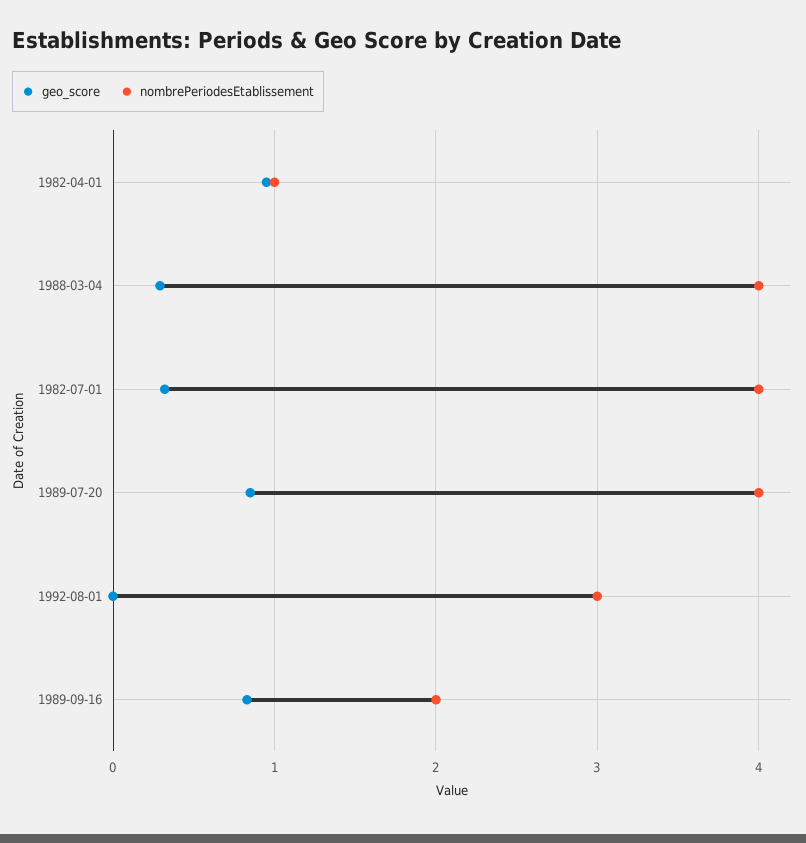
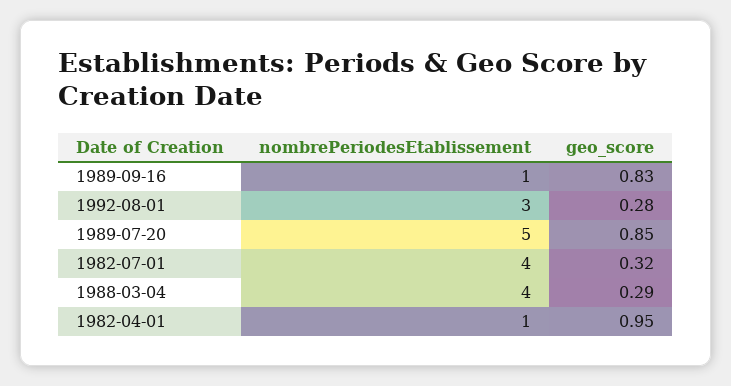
  {
    "geo_score": {
      "1982-04-01": 0.95,
      "1988-03-04": 0.29,
      "1982-07-01": 0.32,
      "1989-07-20": 0.85,
-     "1992-08-01": 0,
+     "1992-08-01": 0.28,
      "1989-09-16": 0.83
    },
    "nombrePeriodesEtablissement": {
      "1982-04-01": 1,
      "1988-03-04": 4,
      "1982-07-01": 4,
-     "1989-07-20": 4,
+     "1989-07-20": 5,
      "1992-08-01": 3,
-     "1989-09-16": 2
+     "1989-09-16": 1
    }
  }

